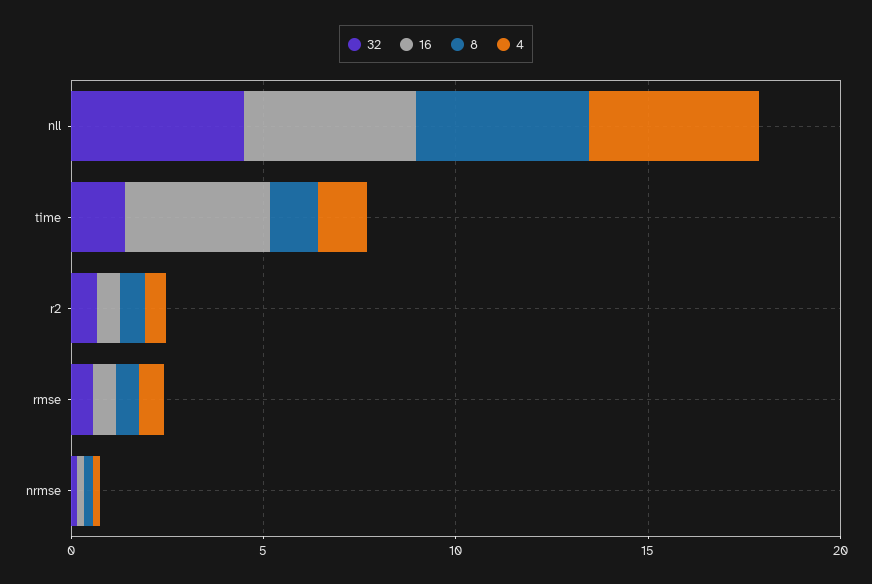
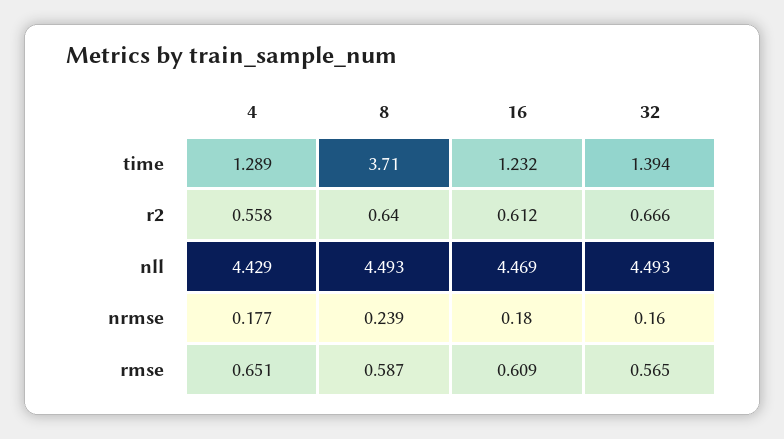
  {
    "32": {
      "nll": 4.493,
      "time": 1.394,
      "r2": 0.666,
      "rmse": 0.565,
      "nrmse": 0.16
    },
    "16": {
      "nll": 4.469,
-     "time": 4,
+     "time": 1.232,
      "r2": 0.612,
      "rmse": 0.609,
      "nrmse": 0.18
    },
    "8": {
      "nll": 4.493,
-     "time": 1,
+     "time": 3.71,
      "r2": 0.64,
      "rmse": 0.587,
      "nrmse": 0.239
    },
    "4": {
      "nll": 4.429,
      "time": 1.289,
      "r2": 0.558,
      "rmse": 0.651,
      "nrmse": 0.177
    }
  }

